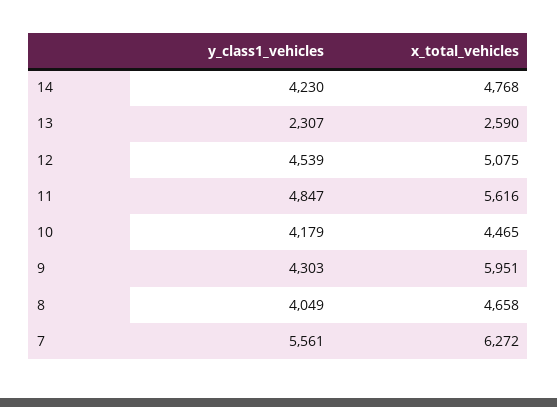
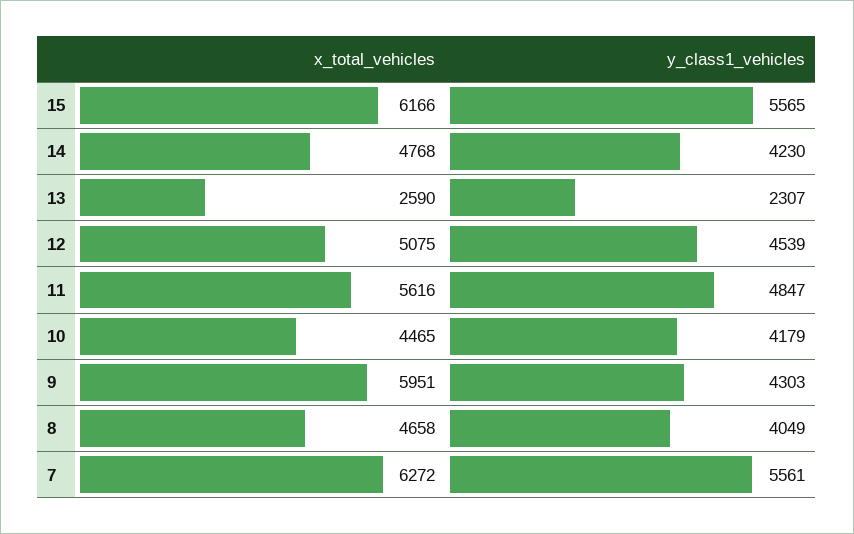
  {
    "y_class1_vehicles": {
      "14": 4230,
      "13": 2307,
      "12": 4539,
      "11": 4847,
      "10": 4179,
      "9": 4303,
      "8": 4049,
-     "7": 5561
+     "7": 5561,
+     "15": 5565
    },
    "x_total_vehicles": {
      "14": 4768,
      "13": 2590,
      "12": 5075,
      "11": 5616,
      "10": 4465,
      "9": 5951,
      "8": 4658,
-     "7": 6272
+     "7": 6272,
+     "15": 6166
    }
  }

